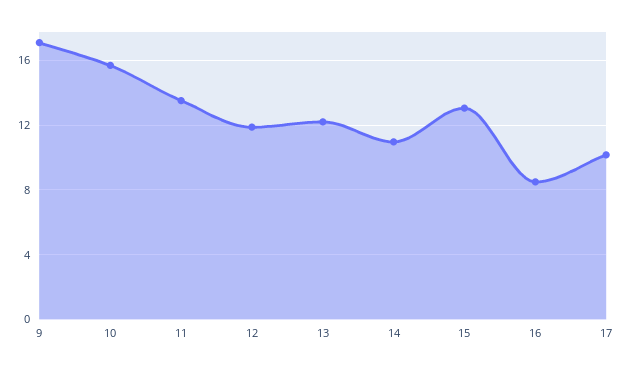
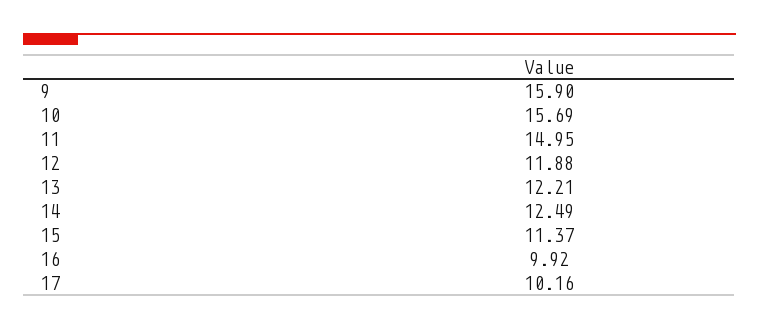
  {
-   "9": 17,
+   "9": 15.9,
    "10": 15.69,
-   "11": 13.5,
+   "11": 14.95,
    "12": 11.88,
    "13": 12.21,
-   "14": 11,
+   "14": 12.49,
-   "15": 13,
+   "15": 11.37,
-   "16": 8.5,
+   "16": 9.92,
    "17": 10.16
  }

